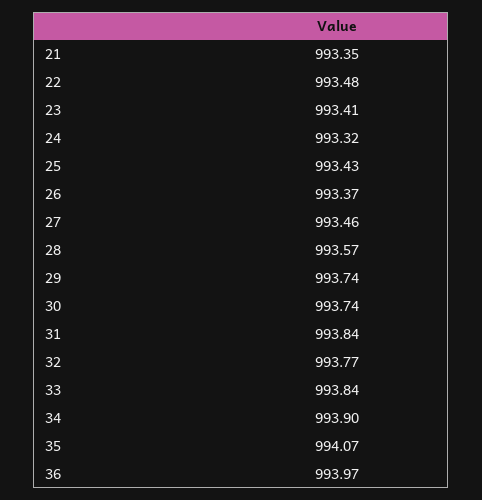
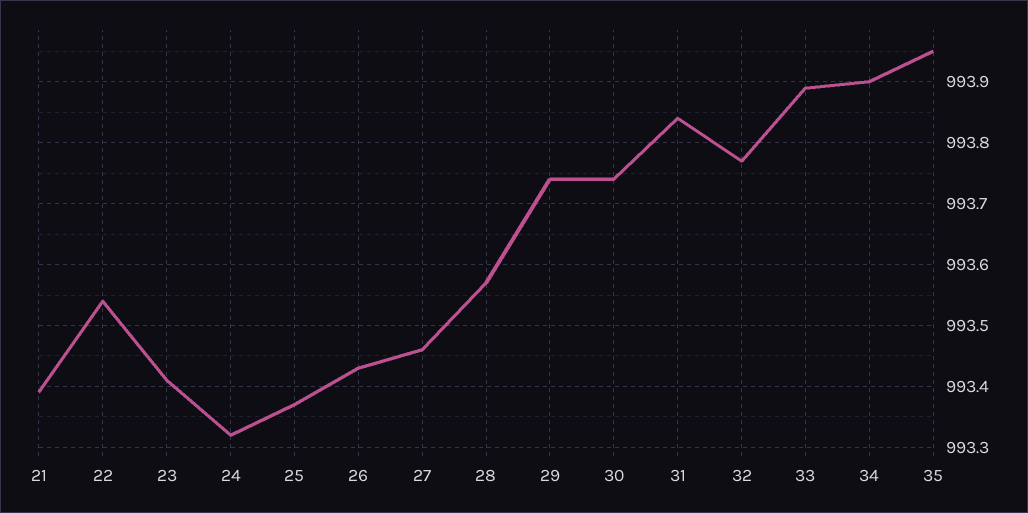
  {
-   "21": 993.35,
+   "21": 993.39,
-   "22": 993.48,
+   "22": 993.54,
    "23": 993.41,
    "24": 993.32,
-   "25": 993.43,
+   "25": 993.37,
-   "26": 993.37,
+   "26": 993.43,
    "27": 993.46,
    "28": 993.57,
    "29": 993.74,
    "30": 993.74,
    "31": 993.84,
    "32": 993.77,
-   "33": 993.84,
+   "33": 993.89,
    "34": 993.9,
-   "35": 994.07,
+   "35": 993.95
-   "36": 993.97
  }

